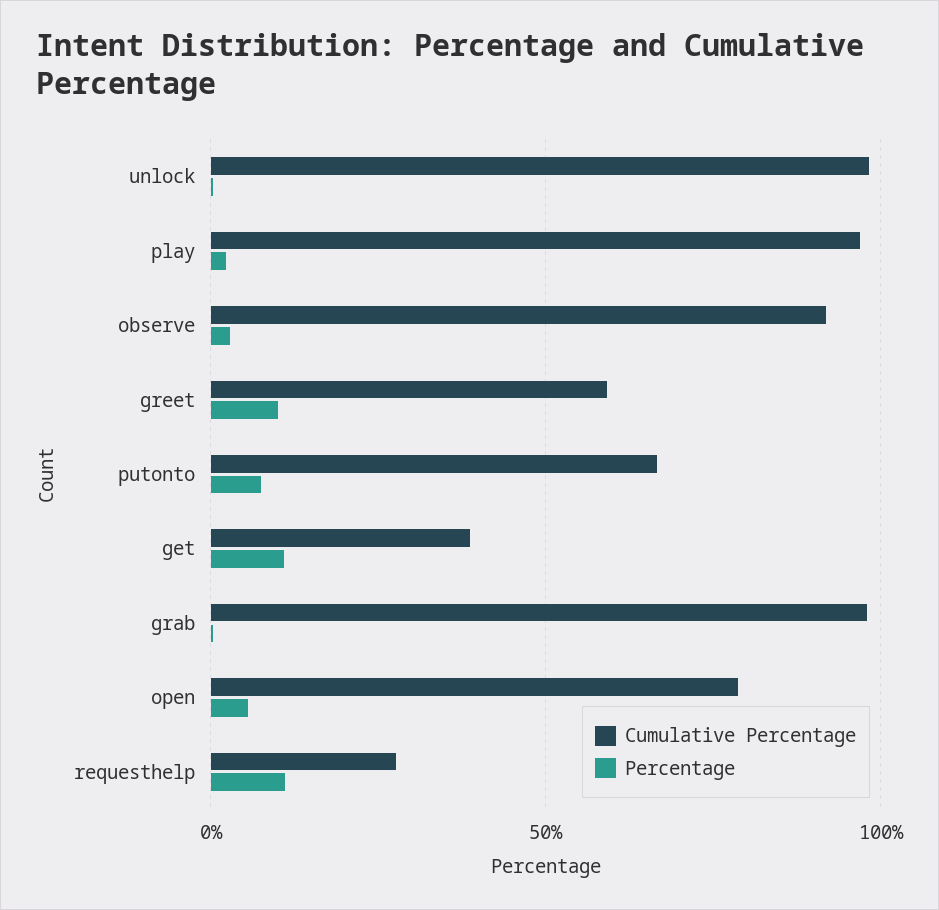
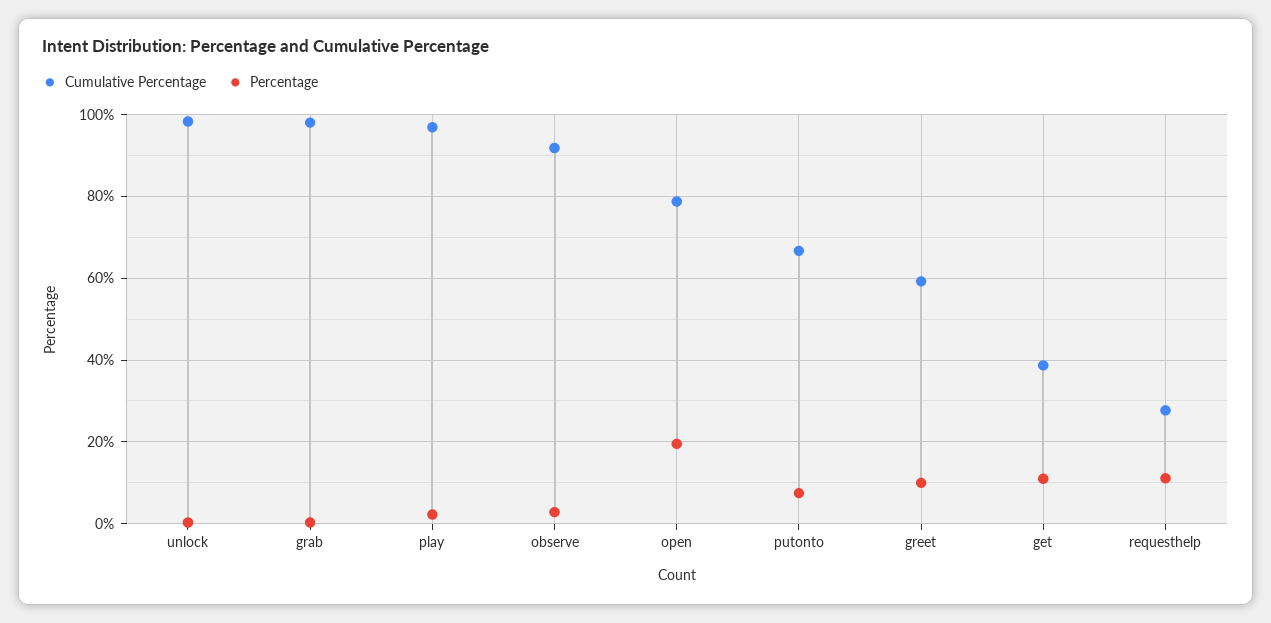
  {
    "Cumulative Percentage": {
      "unlock": 98,
      "play": 96,
      "observe": 92,
      "greet": 60,
      "putonto": 66,
      "get": 38,
      "grab": 98,
      "open": 78,
      "requesthelp": 28
    },
    "Percentage": {
      "unlock": 0,
      "play": 2,
      "observe": 2,
      "greet": 10,
      "putonto": 8,
      "get": 10,
      "grab": 0,
-     "open": 5,
+     "open": 20,
      "requesthelp": 12
    }
  }

